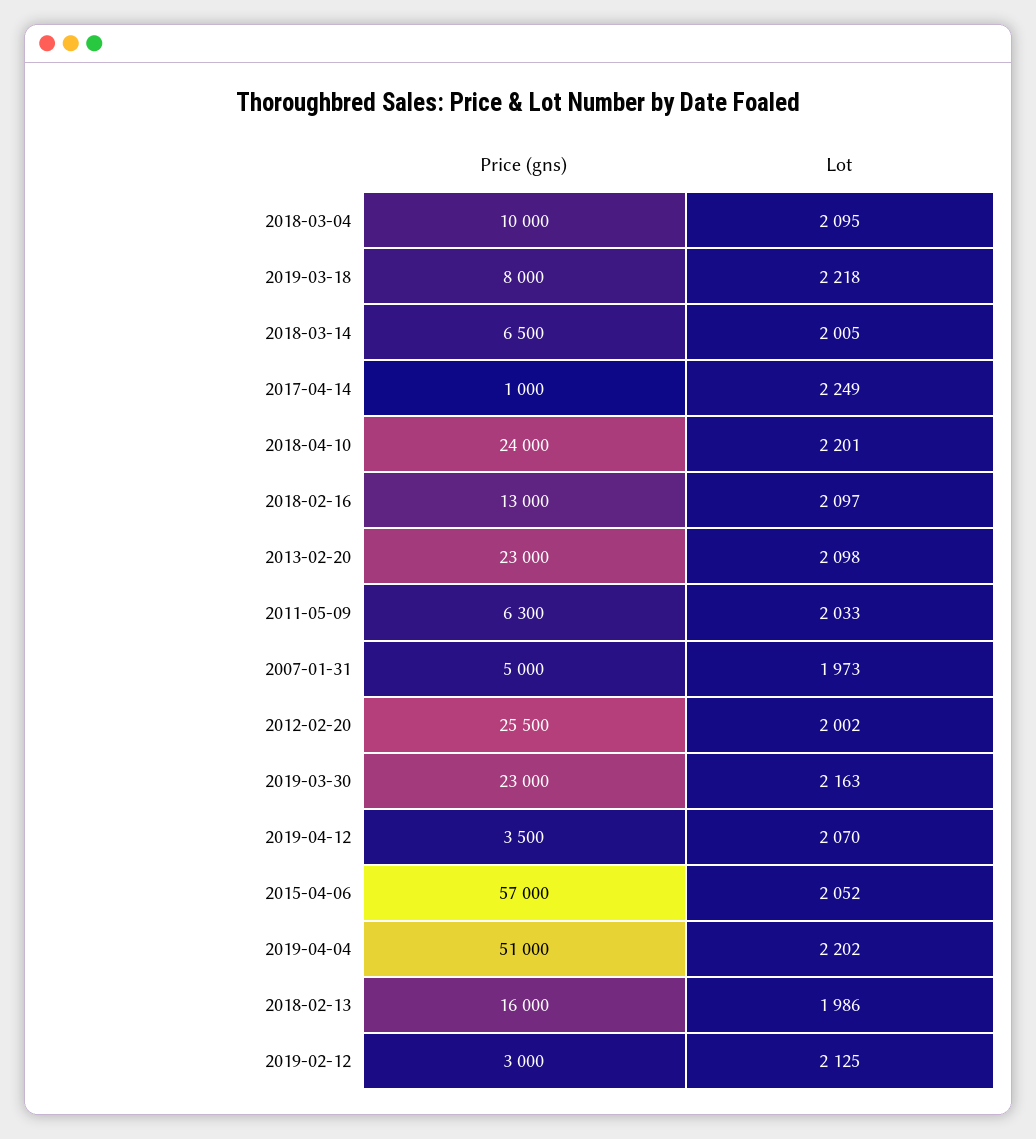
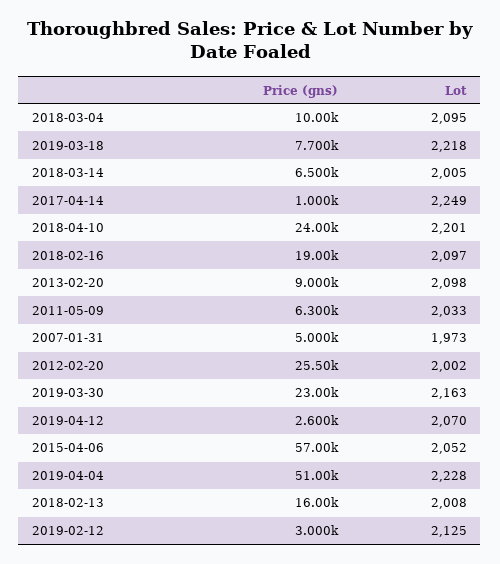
  {
    "Price (gns)": {
      "2018-03-04": 10000,
-     "2019-03-18": 8000,
+     "2019-03-18": 7700,
      "2018-03-14": 6500,
      "2017-04-14": 1000,
      "2018-04-10": 24000,
-     "2018-02-16": 13000,
+     "2018-02-16": 19000,
-     "2013-02-20": 23000,
+     "2013-02-20": 9000,
      "2011-05-09": 6300,
      "2007-01-31": 5000,
      "2012-02-20": 25500,
      "2019-03-30": 23000,
-     "2019-04-12": 3500,
+     "2019-04-12": 2600,
      "2015-04-06": 57000,
      "2019-04-04": 51000,
      "2018-02-13": 16000,
      "2019-02-12": 3000
    },
    "Lot": {
      "2018-03-04": 2095,
      "2019-03-18": 2218,
      "2018-03-14": 2005,
      "2017-04-14": 2249,
      "2018-04-10": 2201,
      "2018-02-16": 2097,
      "2013-02-20": 2098,
      "2011-05-09": 2033,
      "2007-01-31": 1973,
      "2012-02-20": 2002,
      "2019-03-30": 2163,
      "2019-04-12": 2070,
      "2015-04-06": 2052,
-     "2019-04-04": 2202,
+     "2019-04-04": 2228,
-     "2018-02-13": 1986,
+     "2018-02-13": 2008,
      "2019-02-12": 2125
    }
  }

